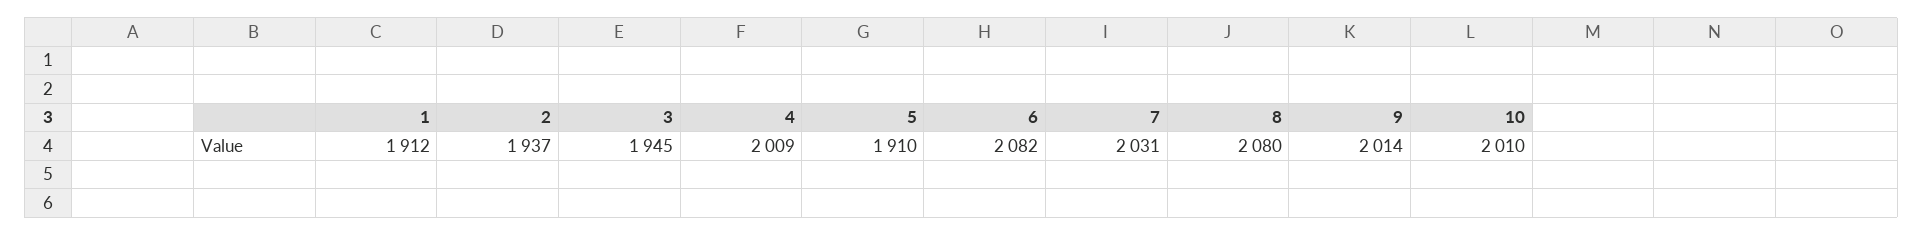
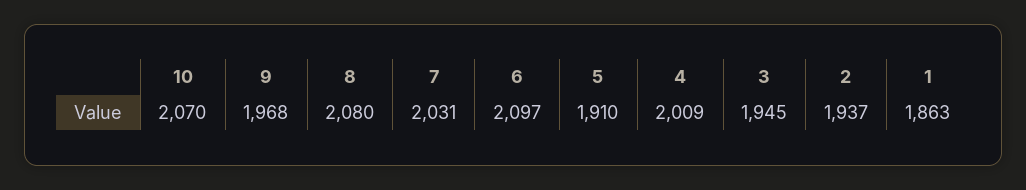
  {
-   "1": 1912,
+   "1": 1863,
    "2": 1937,
    "3": 1945,
    "4": 2009,
    "5": 1910,
-   "6": 2082,
+   "6": 2097,
    "7": 2031,
    "8": 2080,
-   "9": 2014,
+   "9": 1968,
-   "10": 2010
+   "10": 2070
  }

